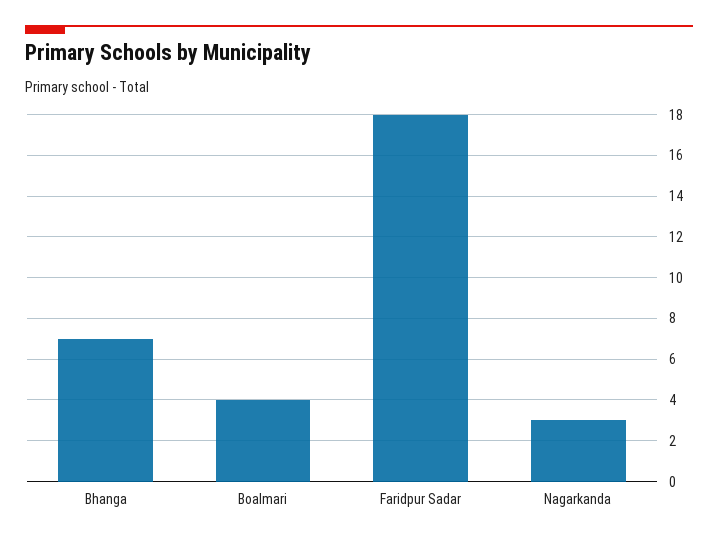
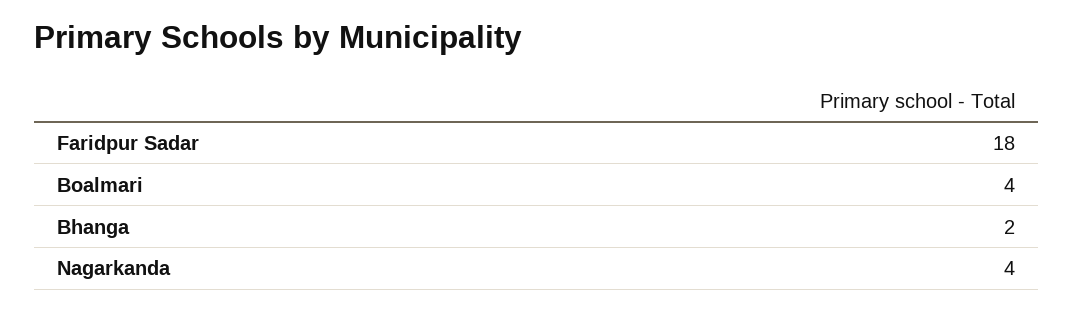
  {
-   "Bhanga": 7,
+   "Bhanga": 2,
    "Boalmari": 4,
    "Faridpur Sadar": 18,
-   "Nagarkanda": 3
+   "Nagarkanda": 4
  }

